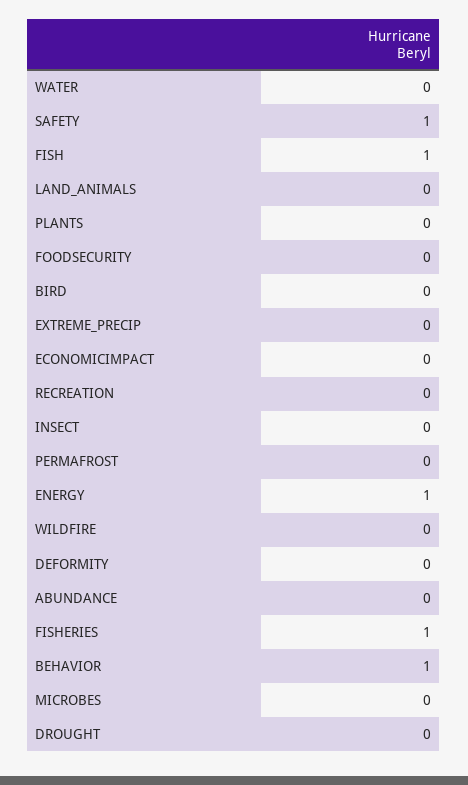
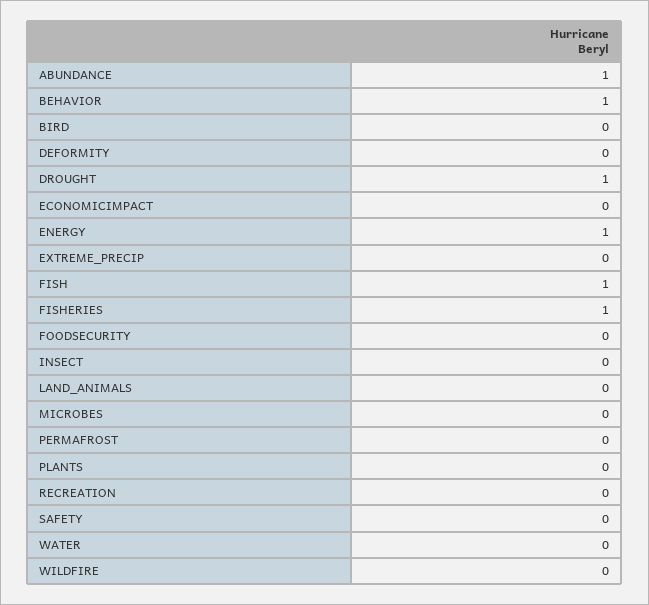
  {
    "WATER": 0,
-   "SAFETY": 1,
+   "SAFETY": 0,
    "FISH": 1,
    "LAND_ANIMALS": 0,
    "PLANTS": 0,
    "FOODSECURITY": 0,
    "BIRD": 0,
    "EXTREME_PRECIP": 0,
    "ECONOMICIMPACT": 0,
    "RECREATION": 0,
    "INSECT": 0,
    "PERMAFROST": 0,
    "ENERGY": 1,
    "WILDFIRE": 0,
    "DEFORMITY": 0,
-   "ABUNDANCE": 0,
+   "ABUNDANCE": 1,
    "FISHERIES": 1,
    "BEHAVIOR": 1,
    "MICROBES": 0,
-   "DROUGHT": 0
+   "DROUGHT": 1
  }

